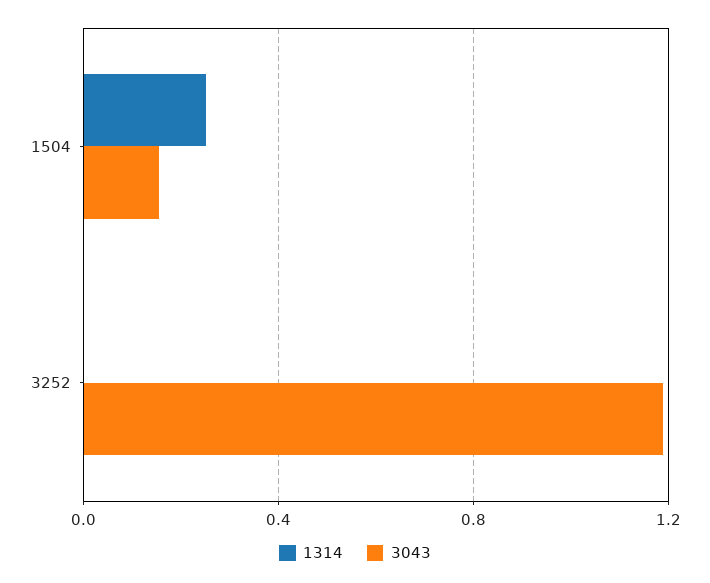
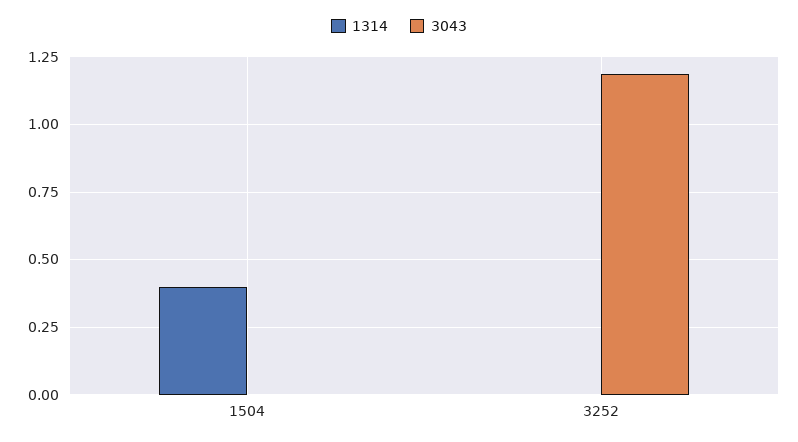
  {
    "1314": {
-     "1504": 0.25,
+     "1504": 0.4,
      "3252": 0
    },
    "3043": {
-     "1504": 0.15,
+     "1504": 0,
      "3252": 1.2
    }
  }

